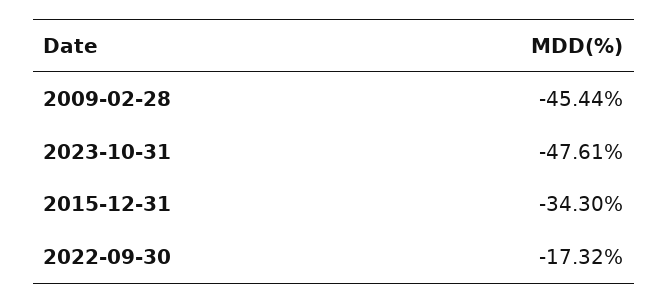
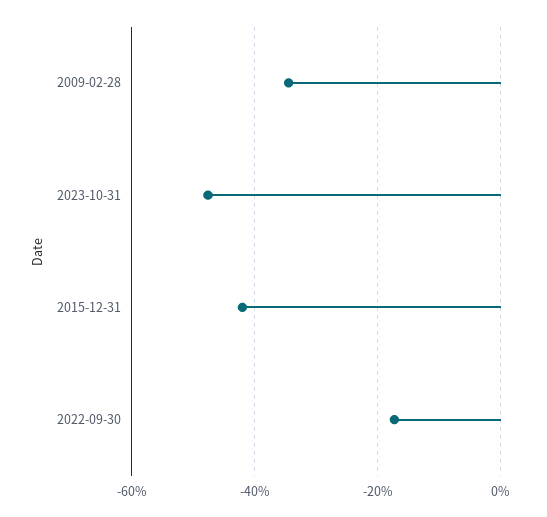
  {
-   "2009-02-28": -45.44,
+   "2009-02-28": -34,
    "2023-10-31": -47.61,
-   "2015-12-31": -34.3,
+   "2015-12-31": -42,
    "2022-09-30": -17.32
  }

